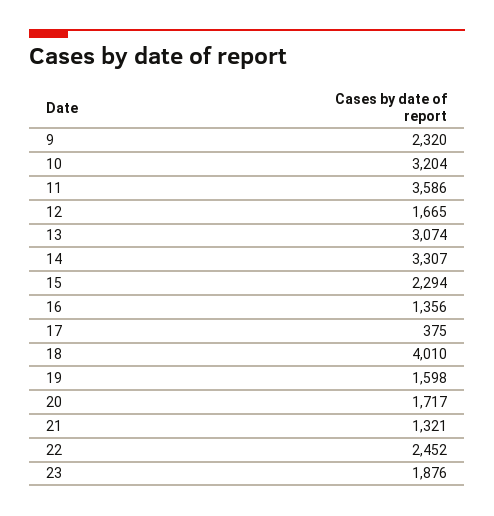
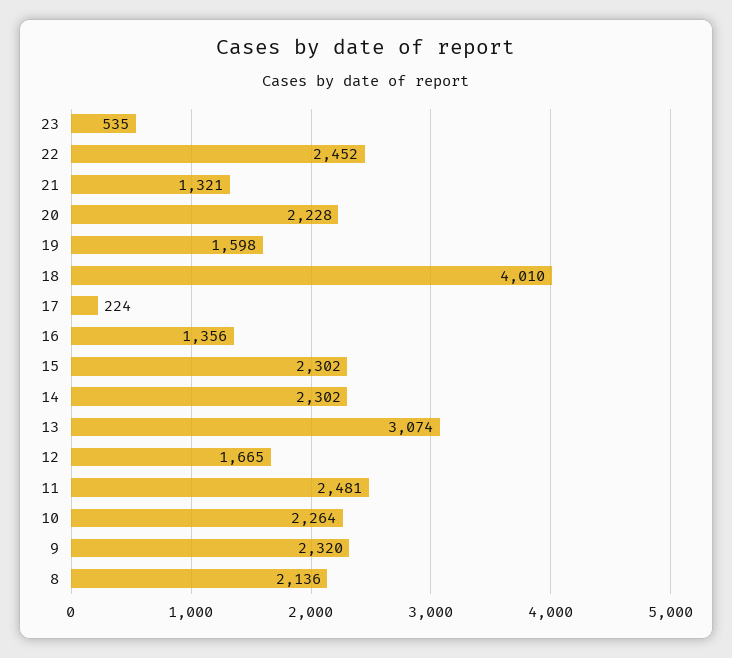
  {
    "9": 2320,
-   "10": 3204,
+   "10": 2264,
-   "11": 3586,
+   "11": 2481,
    "12": 1665,
    "13": 3074,
-   "14": 3307,
+   "14": 2302,
-   "15": 2294,
+   "15": 2302,
    "16": 1356,
-   "17": 375,
+   "17": 224,
    "18": 4010,
    "19": 1598,
-   "20": 1717,
+   "20": 2228,
    "21": 1321,
    "22": 2452,
-   "23": 1876
+   "23": 535,
+   "8": 2136
  }

